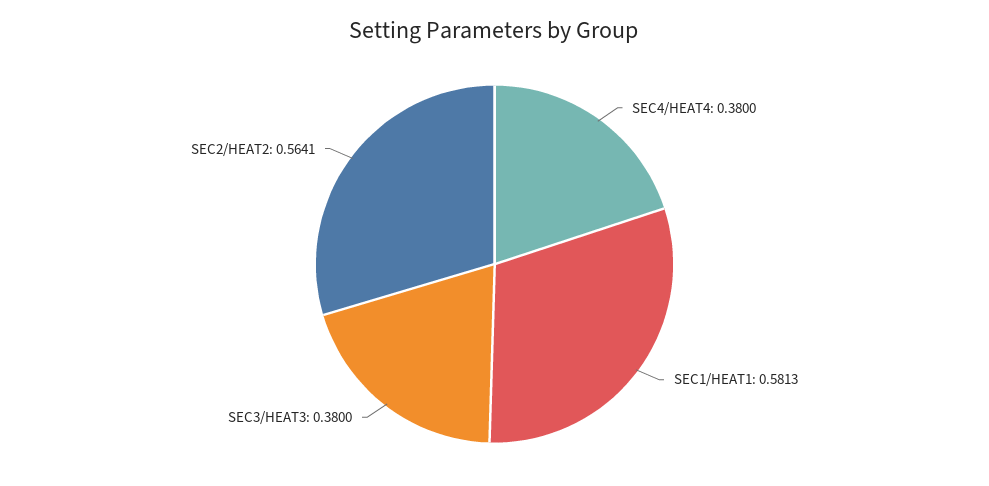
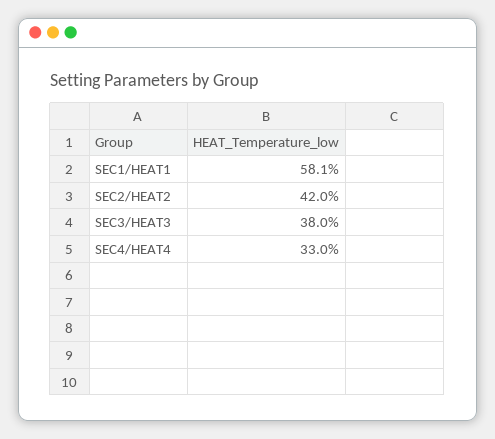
  {
-   "SEC4/HEAT4": 0.38,
+   "SEC4/HEAT4": 0.33,
    "SEC1/HEAT1": 0.5813,
    "SEC3/HEAT3": 0.38,
-   "SEC2/HEAT2": 0.5641
+   "SEC2/HEAT2": 0.42
  }

